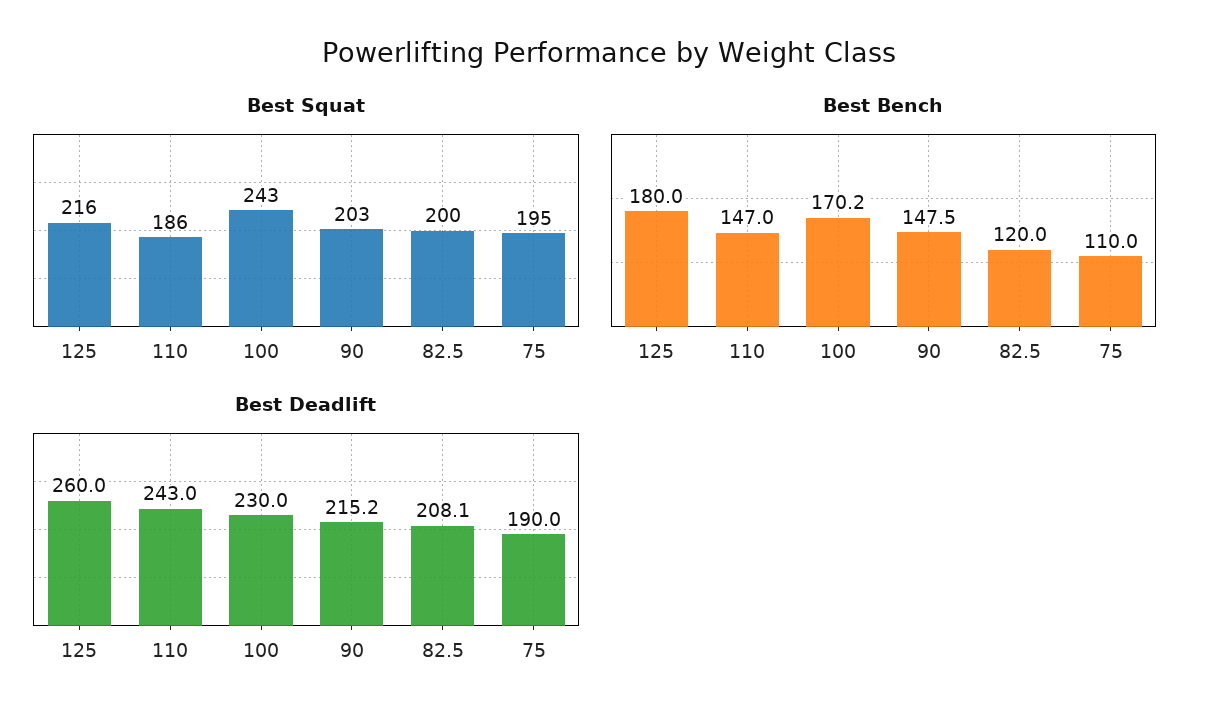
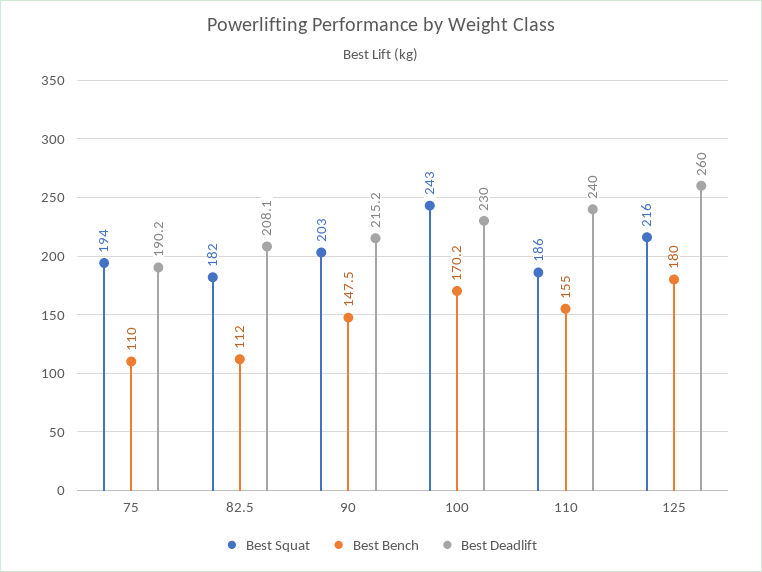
  {
    "Best Squat": {
      "125": 216,
      "110": 186,
      "100": 243,
      "90": 203,
-     "82.5": 200,
+     "82.5": 182,
-     "75": 195
+     "75": 194
    },
    "Best Bench": {
      "125": 180,
-     "110": 147,
+     "110": 155,
      "100": 170.2,
      "90": 147.5,
-     "82.5": 120,
+     "82.5": 112,
      "75": 110
    },
    "Best Deadlift": {
      "125": 260,
-     "110": 243,
+     "110": 240,
      "100": 230,
      "90": 215.2,
      "82.5": 208.1,
-     "75": 190
+     "75": 190.2
    }
  }

